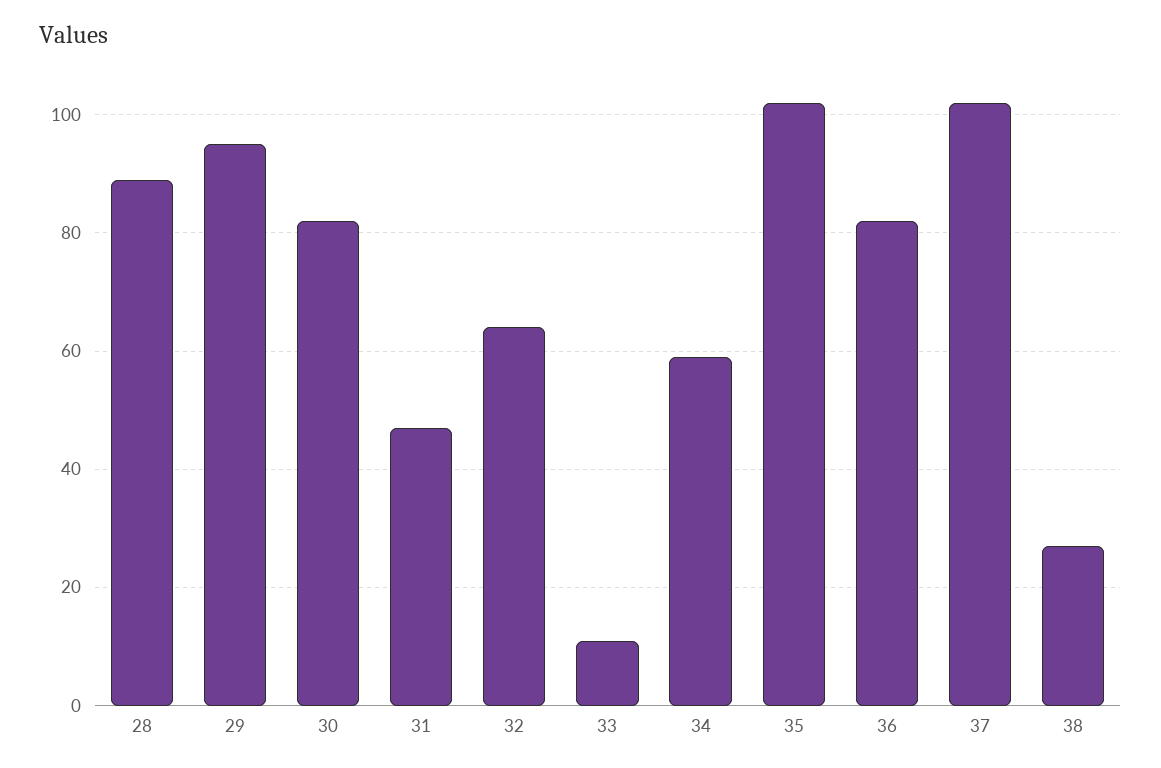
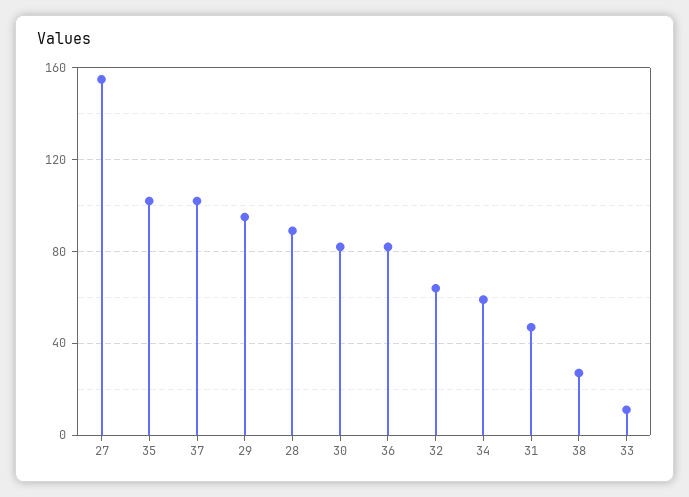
  {
    "28": 90,
    "29": 95,
    "30": 80,
    "31": 45,
    "32": 65,
    "33": 10,
    "34": 60,
    "35": 100,
    "36": 80,
    "37": 100,
-   "38": 25
+   "38": 25,
+   "27": 155
  }

